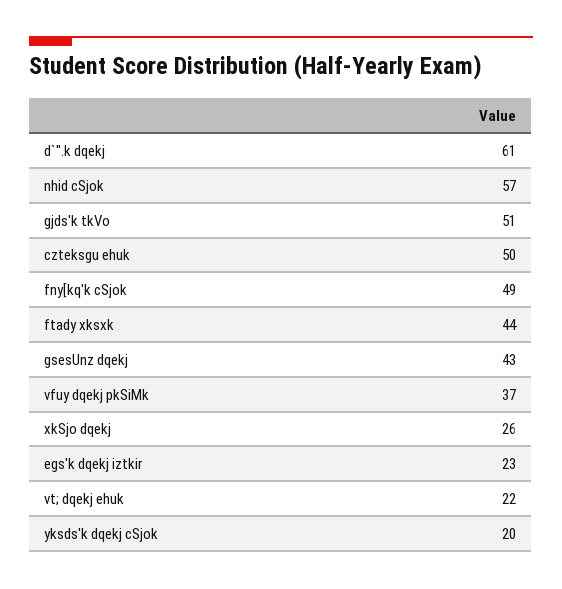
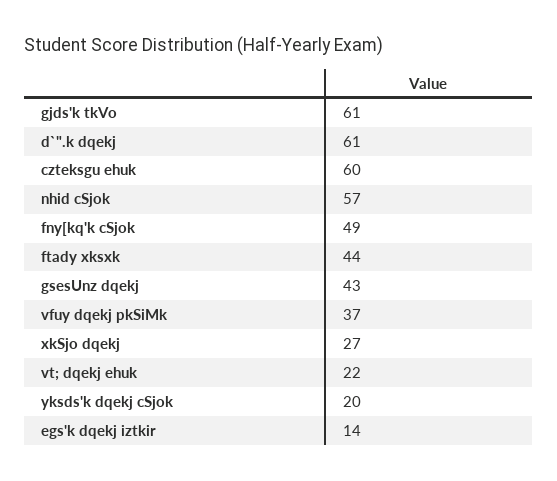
  {
    "d`\".k dqekj": 61,
    "nhid cSjok": 57,
-   "gjds'k tkVo": 51,
+   "gjds'k tkVo": 61,
-   "czteksgu ehuk": 50,
+   "czteksgu ehuk": 60,
    "fny[kq'k cSjok": 49,
    "ftady xksxk": 44,
    "gsesUnz dqekj": 43,
    "vfuy dqekj pkSiMk": 37,
-   "xkSjo dqekj": 26,
+   "xkSjo dqekj": 27,
-   "egs'k dqekj iztkir": 23,
+   "egs'k dqekj iztkir": 14,
    "vt; dqekj ehuk": 22,
    "yksds'k dqekj cSjok": 20
  }

